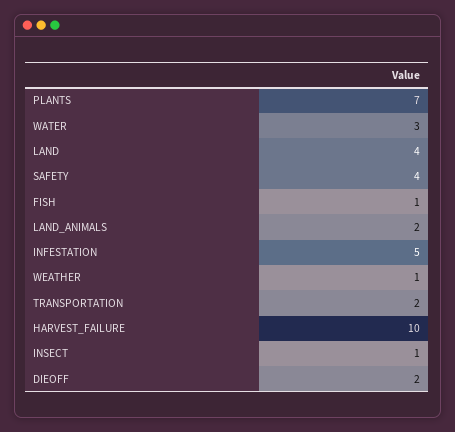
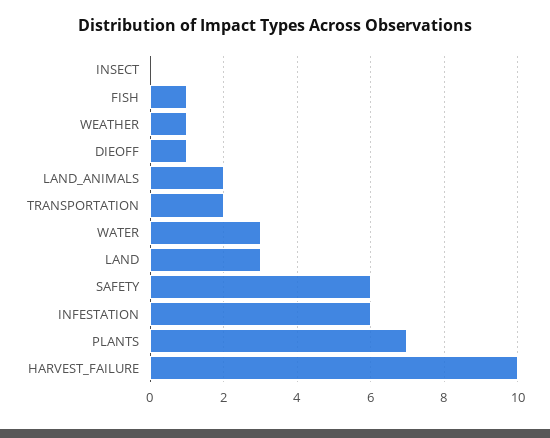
  {
    "PLANTS": 7,
    "WATER": 3,
-   "LAND": 4,
+   "LAND": 3,
-   "SAFETY": 4,
+   "SAFETY": 6,
    "FISH": 1,
    "LAND_ANIMALS": 2,
-   "INFESTATION": 5,
+   "INFESTATION": 6,
    "WEATHER": 1,
    "TRANSPORTATION": 2,
    "HARVEST_FAILURE": 10,
-   "INSECT": 1,
+   "INSECT": 0,
-   "DIEOFF": 2
+   "DIEOFF": 1
  }

